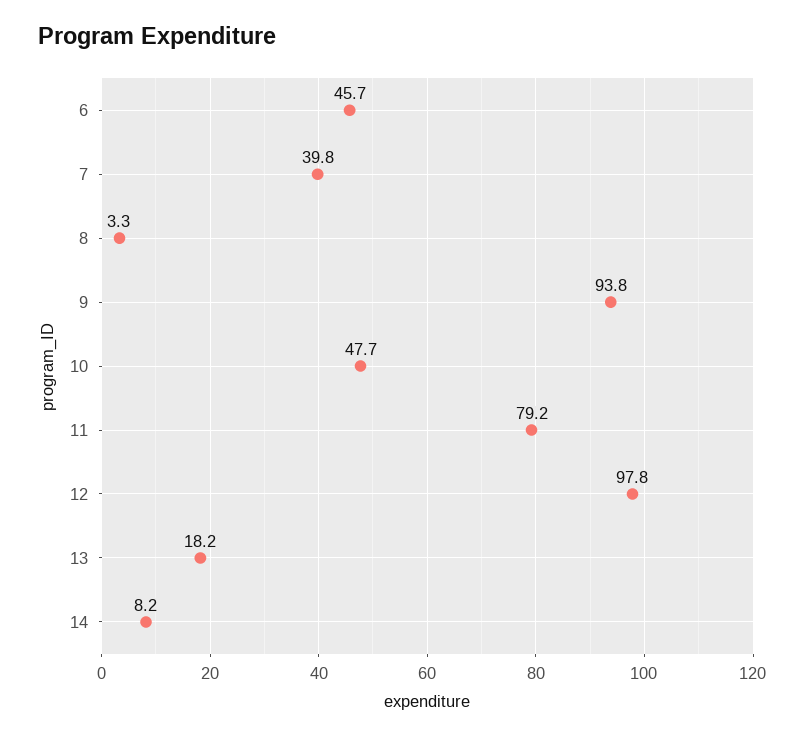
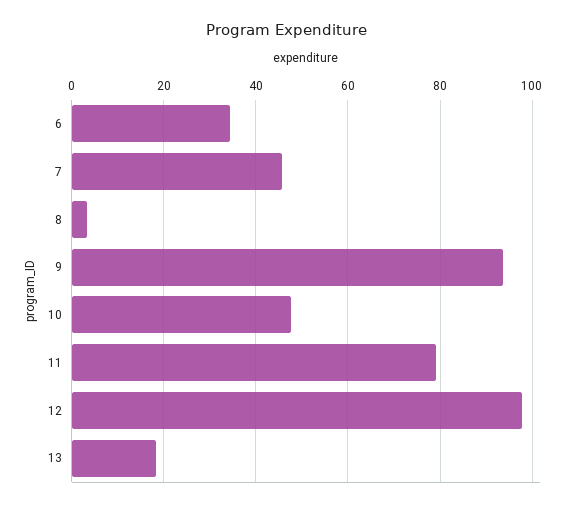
  {
-   "6": 45.7,
+   "6": 34,
-   "7": 39.8,
+   "7": 46,
    "8": 3.3,
    "9": 93.8,
    "10": 47.7,
    "11": 79.2,
    "12": 97.8,
-   "13": 18.2,
+   "13": 18.2
-   "14": 8.2
  }

